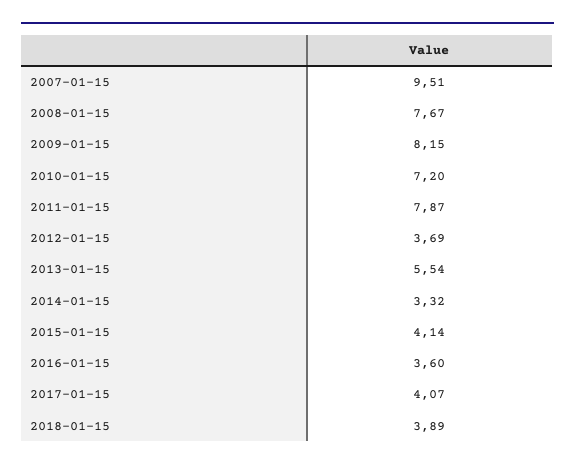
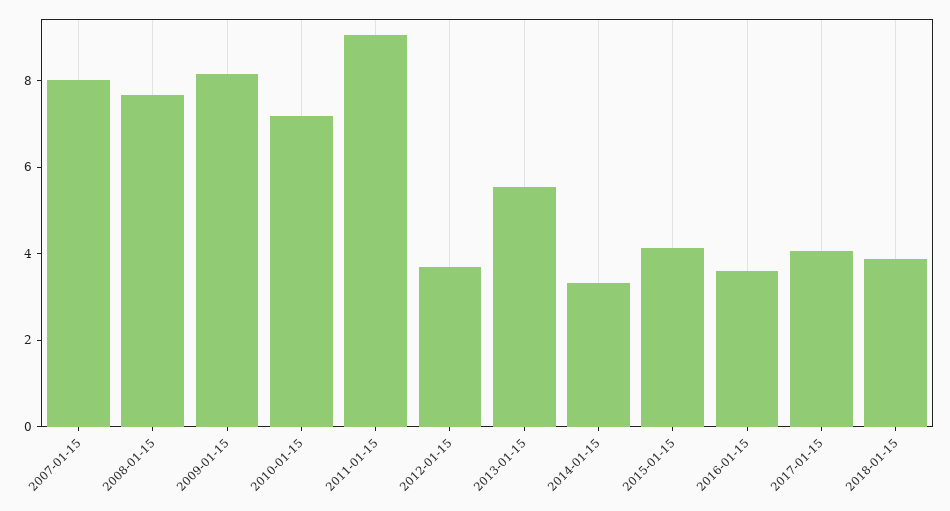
  {
-   "2007-01-15": 9.51,
+   "2007-01-15": 8,
    "2008-01-15": 7.67,
    "2009-01-15": 8.15,
    "2010-01-15": 7.2,
-   "2011-01-15": 7.87,
+   "2011-01-15": 9,
    "2012-01-15": 3.69,
    "2013-01-15": 5.54,
    "2014-01-15": 3.32,
    "2015-01-15": 4.14,
    "2016-01-15": 3.6,
    "2017-01-15": 4.07,
    "2018-01-15": 3.89
  }

